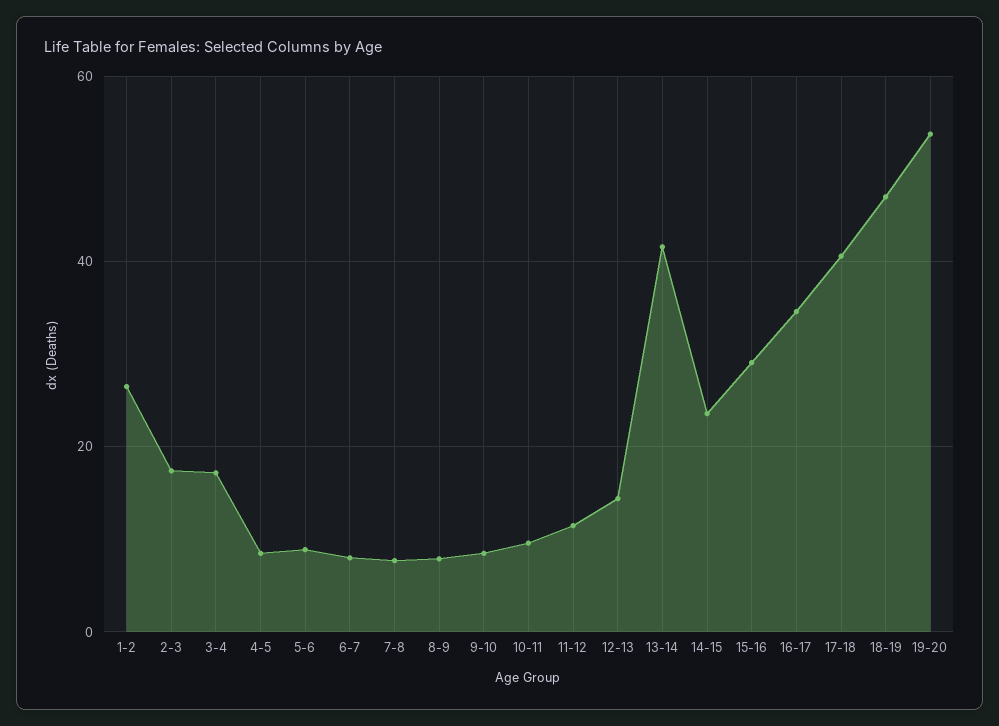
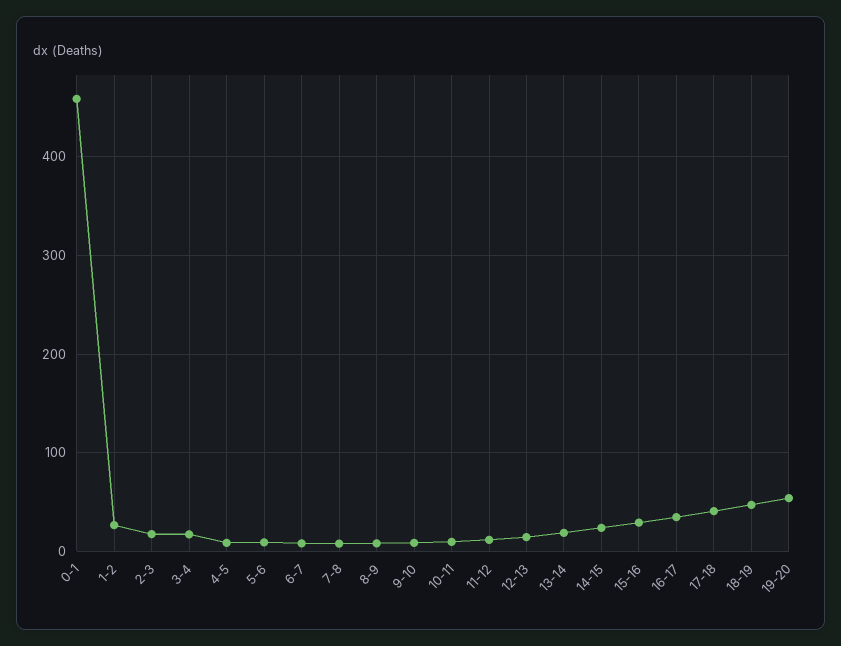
  {
    "1-2": 26,
    "2-3": 18,
    "3-4": 18,
    "4-5": 8,
    "5-6": 8,
    "6-7": 8,
    "7-8": 8,
    "8-9": 8,
    "9-10": 8,
    "10-11": 10,
    "11-12": 12,
    "12-13": 14,
-   "13-14": 42,
+   "13-14": 20,
    "14-15": 24,
    "15-16": 30,
    "16-17": 34,
    "17-18": 40,
    "18-19": 48,
-   "19-20": 54
+   "19-20": 54,
+   "0-1": 460
  }

